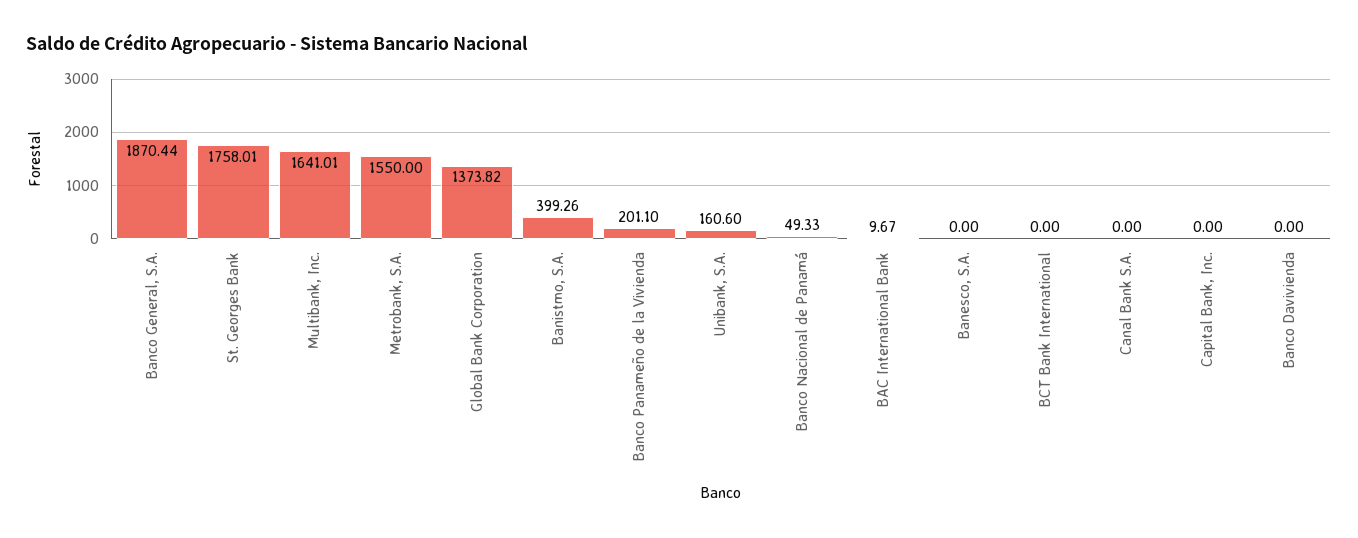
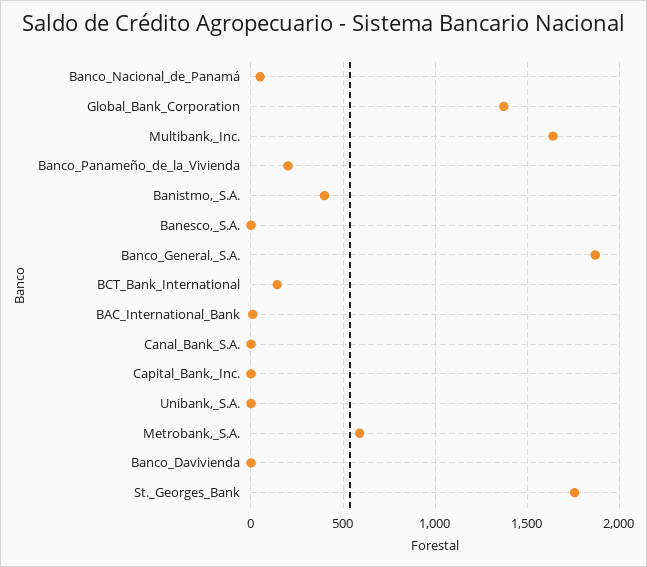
  {
    "Banco General, S.A.": 1870.44,
    "St. Georges Bank": 1758.01,
    "Multibank, Inc.": 1641.01,
-   "Metrobank, S.A.": 1550,
+   "Metrobank, S.A.": 600,
    "Global Bank Corporation": 1373.82,
    "Banistmo, S.A.": 399.26,
    "Banco Panameño de la Vivienda": 201.1,
-   "Unibank, S.A.": 160.6,
+   "Unibank, S.A.": 0,
    "Banco Nacional de Panamá": 49.33,
    "BAC International Bank": 9.67,
    "Banesco, S.A.": 0,
-   "BCT Bank International": 0,
+   "BCT Bank International": 150,
    "Canal Bank S.A.": 0,
    "Capital Bank, Inc.": 0,
    "Banco Davivienda": 0
  }

